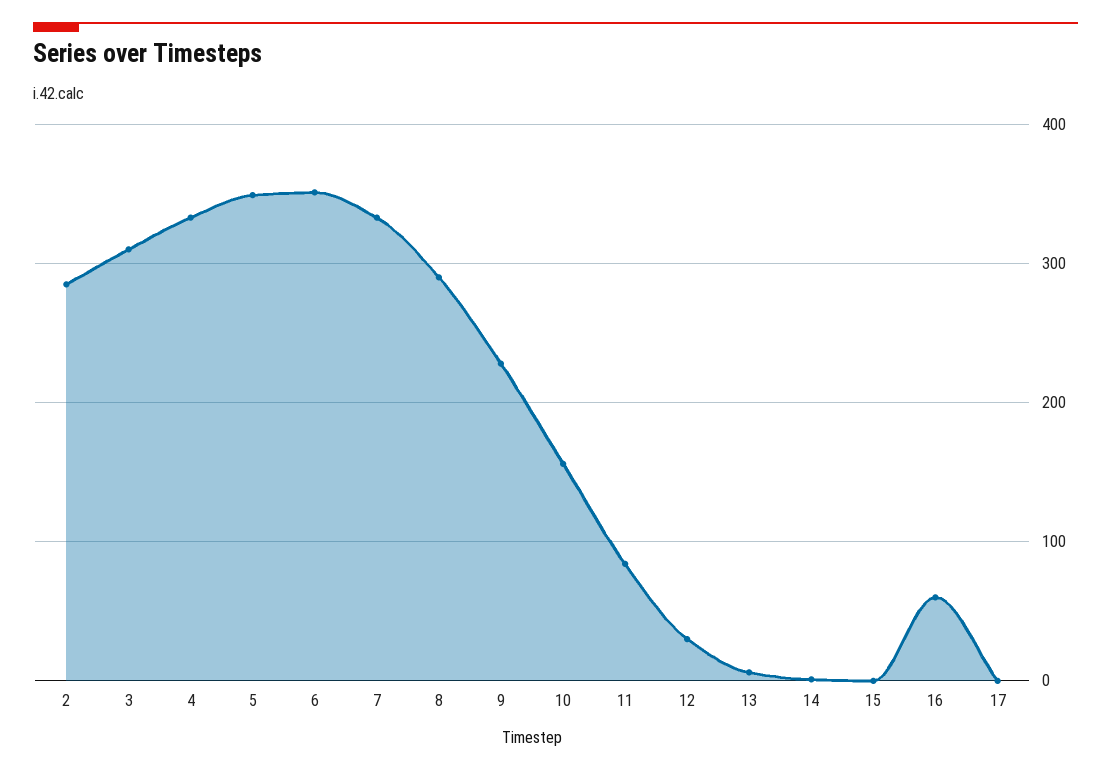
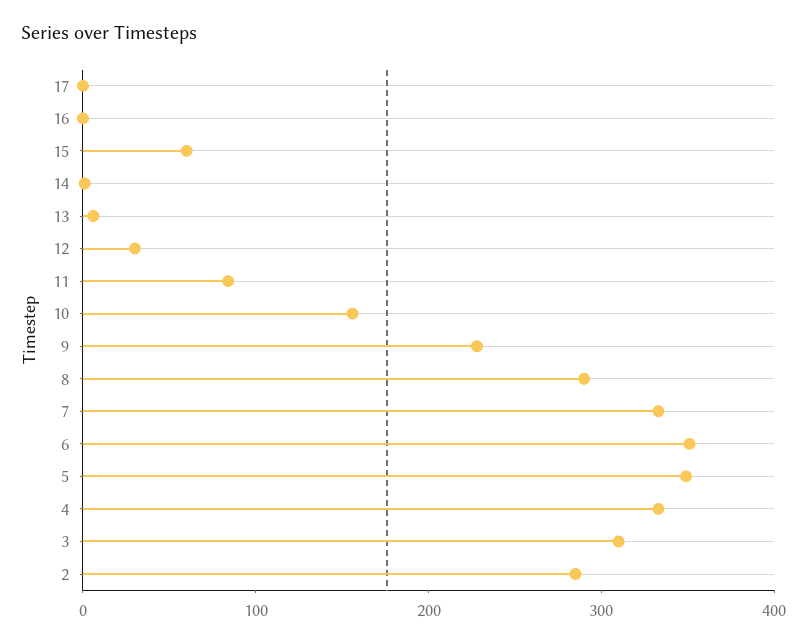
  {
    "2": 290,
    "3": 310,
    "4": 330,
    "5": 350,
    "6": 350,
    "7": 330,
    "8": 290,
    "9": 230,
    "10": 160,
    "11": 80,
    "12": 30,
    "13": 10,
    "14": 0,
-   "15": 0,
+   "15": 60,
-   "16": 60,
+   "16": 0,
    "17": 0
  }

